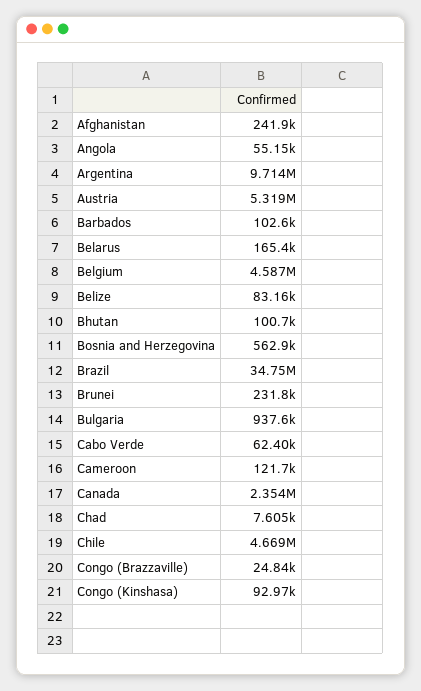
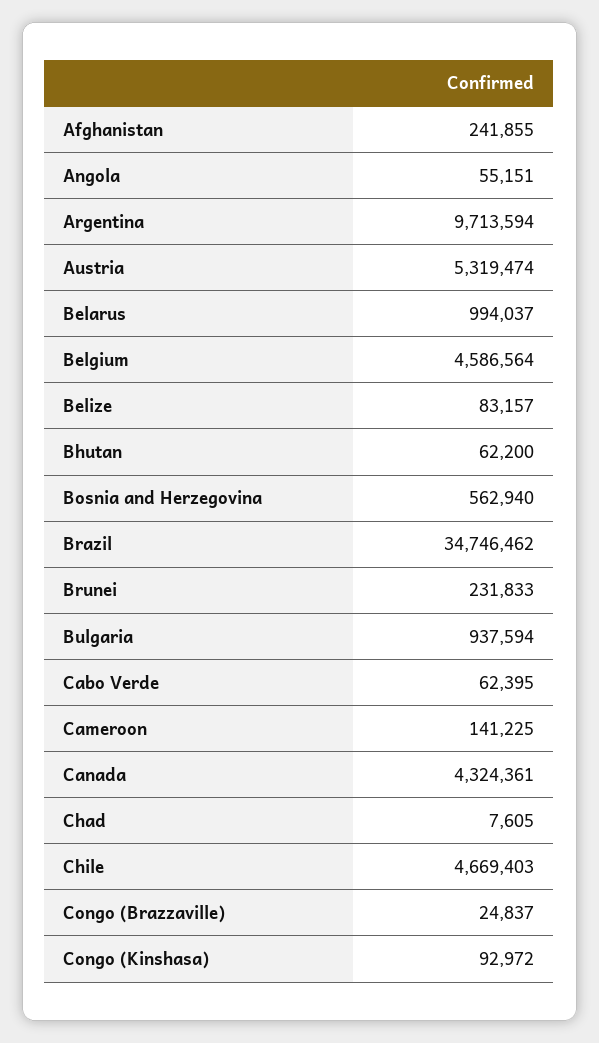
  {
    "Afghanistan": 241855,
    "Angola": 55151,
    "Argentina": 9713594,
    "Austria": 5319474,
-   "Barbados": 102600,
-   "Belarus": 165400,
+   "Belarus": 994037,
    "Belgium": 4586564,
    "Belize": 83157,
-   "Bhutan": 100700,
+   "Bhutan": 62200,
    "Bosnia and Herzegovina": 562940,
    "Brazil": 34746462,
    "Brunei": 231833,
    "Bulgaria": 937594,
    "Cabo Verde": 62395,
-   "Cameroon": 121700,
+   "Cameroon": 141225,
-   "Canada": 2354000,
+   "Canada": 4324361,
    "Chad": 7605,
    "Chile": 4669403,
    "Congo (Brazzaville)": 24837,
    "Congo (Kinshasa)": 92972
  }

